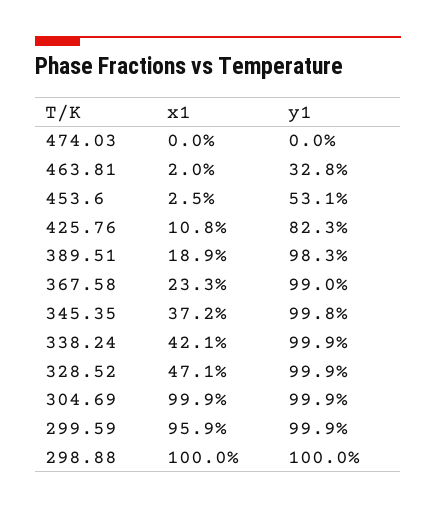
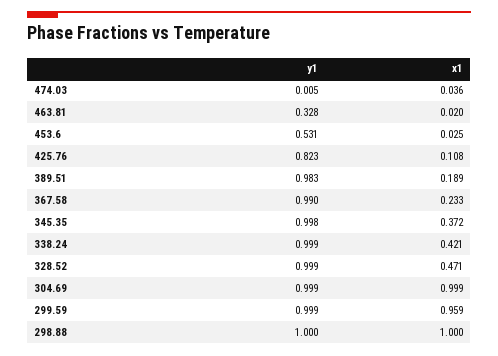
  {
    "x1": {
-     "474.03": 0,
+     "474.03": 0.036,
      "463.81": 0.02,
      "453.6": 0.025,
      "425.76": 0.108,
      "389.51": 0.189,
      "367.58": 0.233,
      "345.35": 0.372,
      "338.24": 0.421,
      "328.52": 0.471,
      "304.69": 0.999,
      "299.59": 0.959,
      "298.88": 1
    },
    "y1": {
-     "474.03": 0,
+     "474.03": 0.005,
      "463.81": 0.328,
      "453.6": 0.531,
      "425.76": 0.823,
      "389.51": 0.983,
      "367.58": 0.99,
      "345.35": 0.998,
      "338.24": 0.999,
      "328.52": 0.999,
      "304.69": 0.999,
      "299.59": 0.999,
      "298.88": 1
    }
  }

